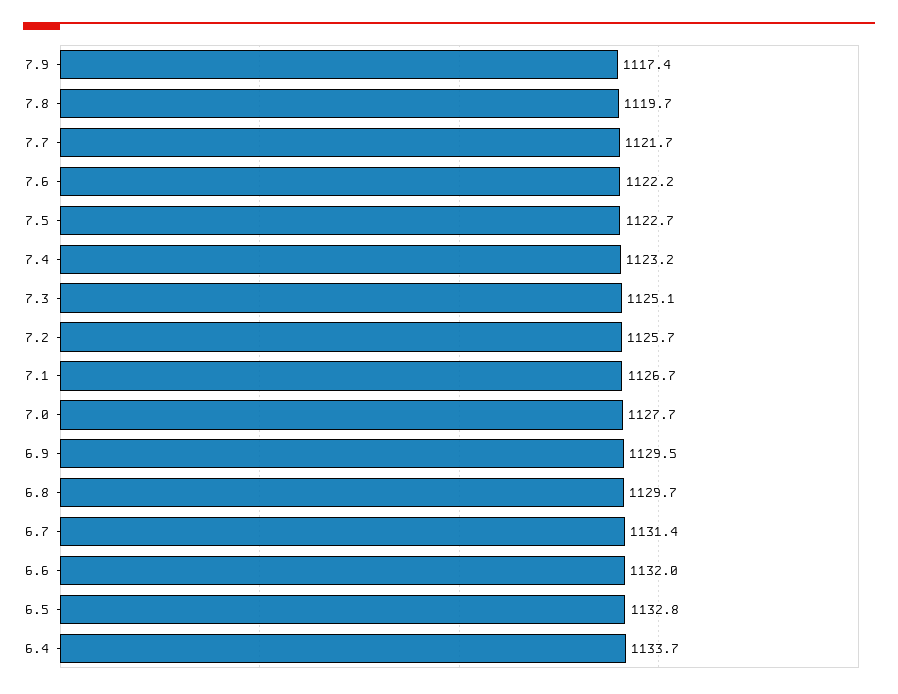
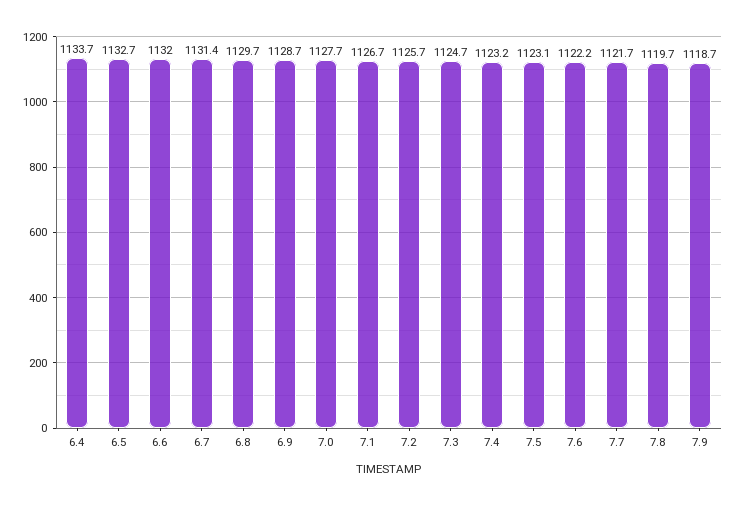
  {
-   "7.9": 1117.4,
+   "7.9": 1118.7,
    "7.8": 1119.7,
    "7.7": 1121.7,
    "7.6": 1122.2,
-   "7.5": 1122.7,
+   "7.5": 1123.1,
    "7.4": 1123.2,
-   "7.3": 1125.1,
+   "7.3": 1124.7,
    "7.2": 1125.7,
    "7.1": 1126.7,
    "7.0": 1127.7,
-   "6.9": 1129.5,
+   "6.9": 1128.7,
    "6.8": 1129.7,
    "6.7": 1131.4,
    "6.6": 1132,
-   "6.5": 1132.8,
+   "6.5": 1132.7,
    "6.4": 1133.7
  }

